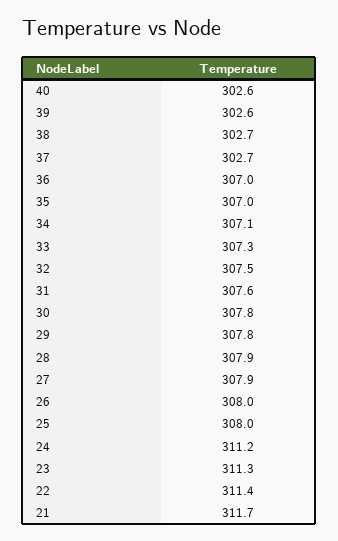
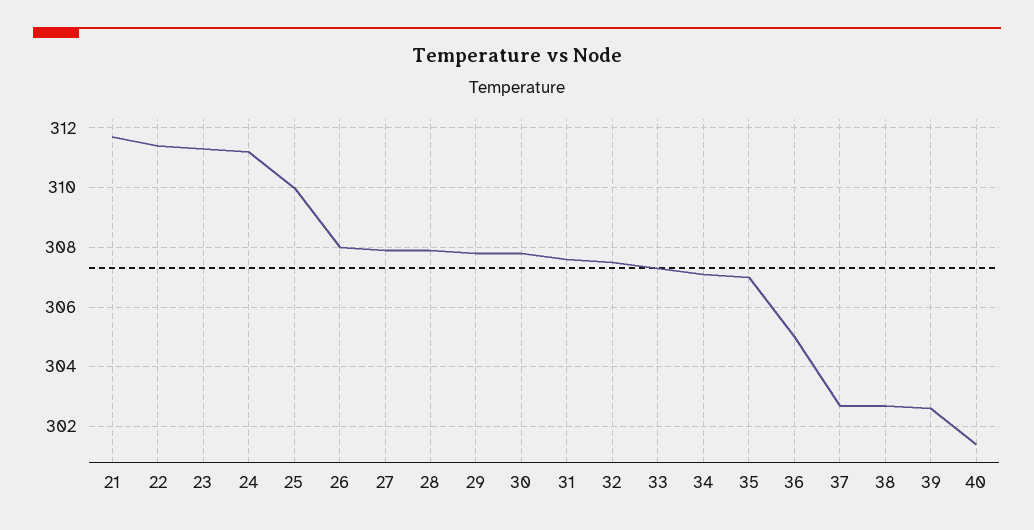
  {
-   "40": 302.6,
+   "40": 301.5,
    "39": 302.6,
    "38": 302.7,
    "37": 302.7,
-   "36": 307,
+   "36": 305,
    "35": 307,
    "34": 307.1,
    "33": 307.3,
    "32": 307.5,
    "31": 307.6,
    "30": 307.8,
    "29": 307.8,
    "28": 307.9,
    "27": 307.9,
    "26": 308,
-   "25": 308,
+   "25": 310,
    "24": 311.2,
    "23": 311.3,
    "22": 311.4,
    "21": 311.7
  }

